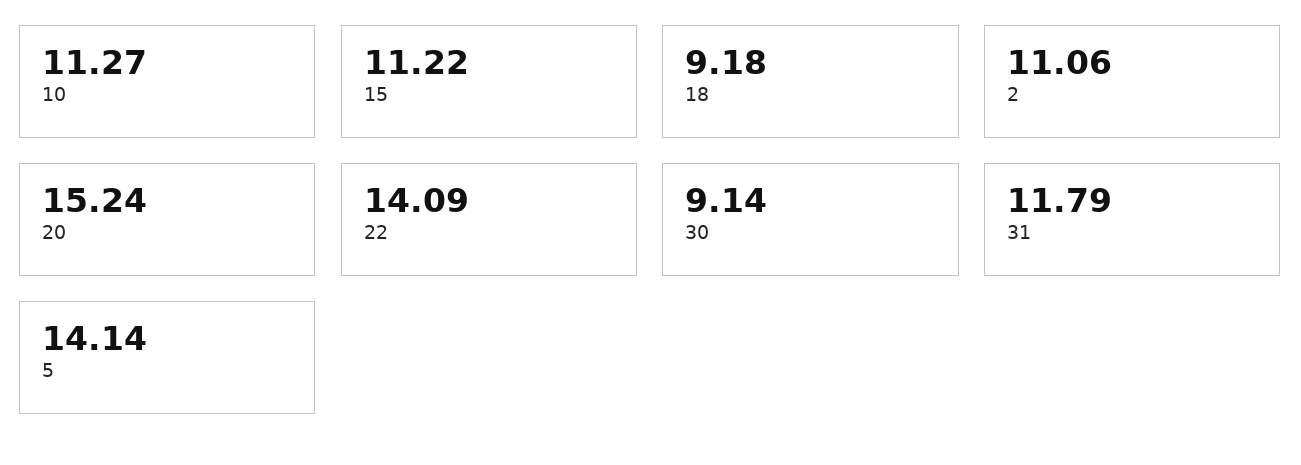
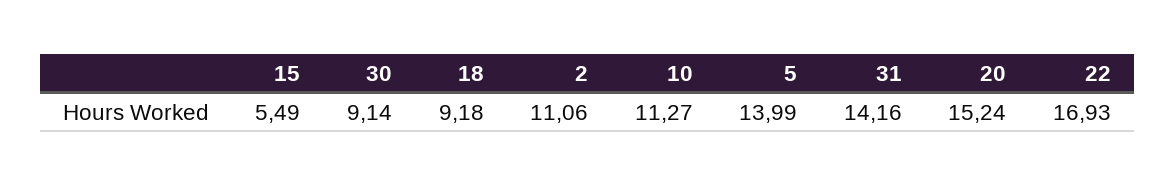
  {
    "10": 11.27,
-   "15": 11.22,
+   "15": 5.49,
    "18": 9.18,
    "2": 11.06,
    "20": 15.24,
-   "22": 14.09,
+   "22": 16.93,
    "30": 9.14,
-   "31": 11.79,
+   "31": 14.16,
-   "5": 14.14
+   "5": 13.99
  }

